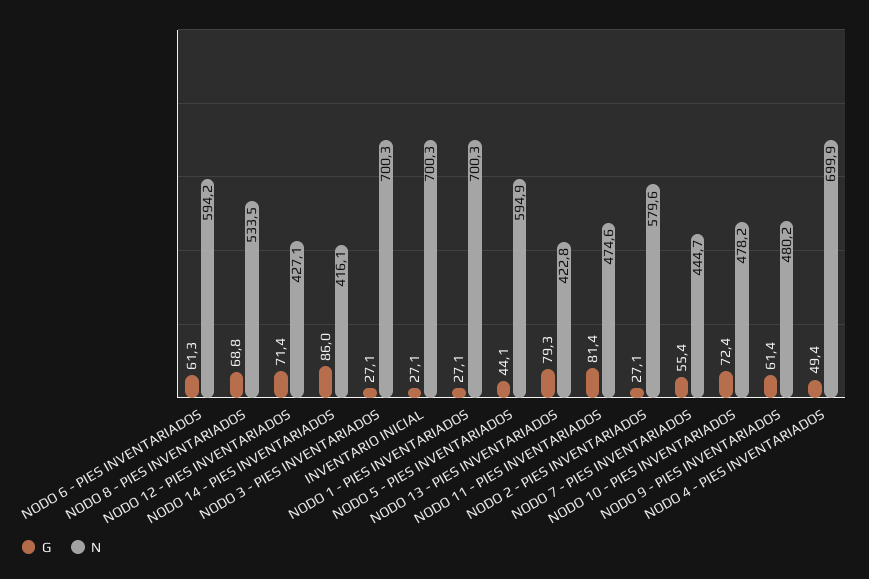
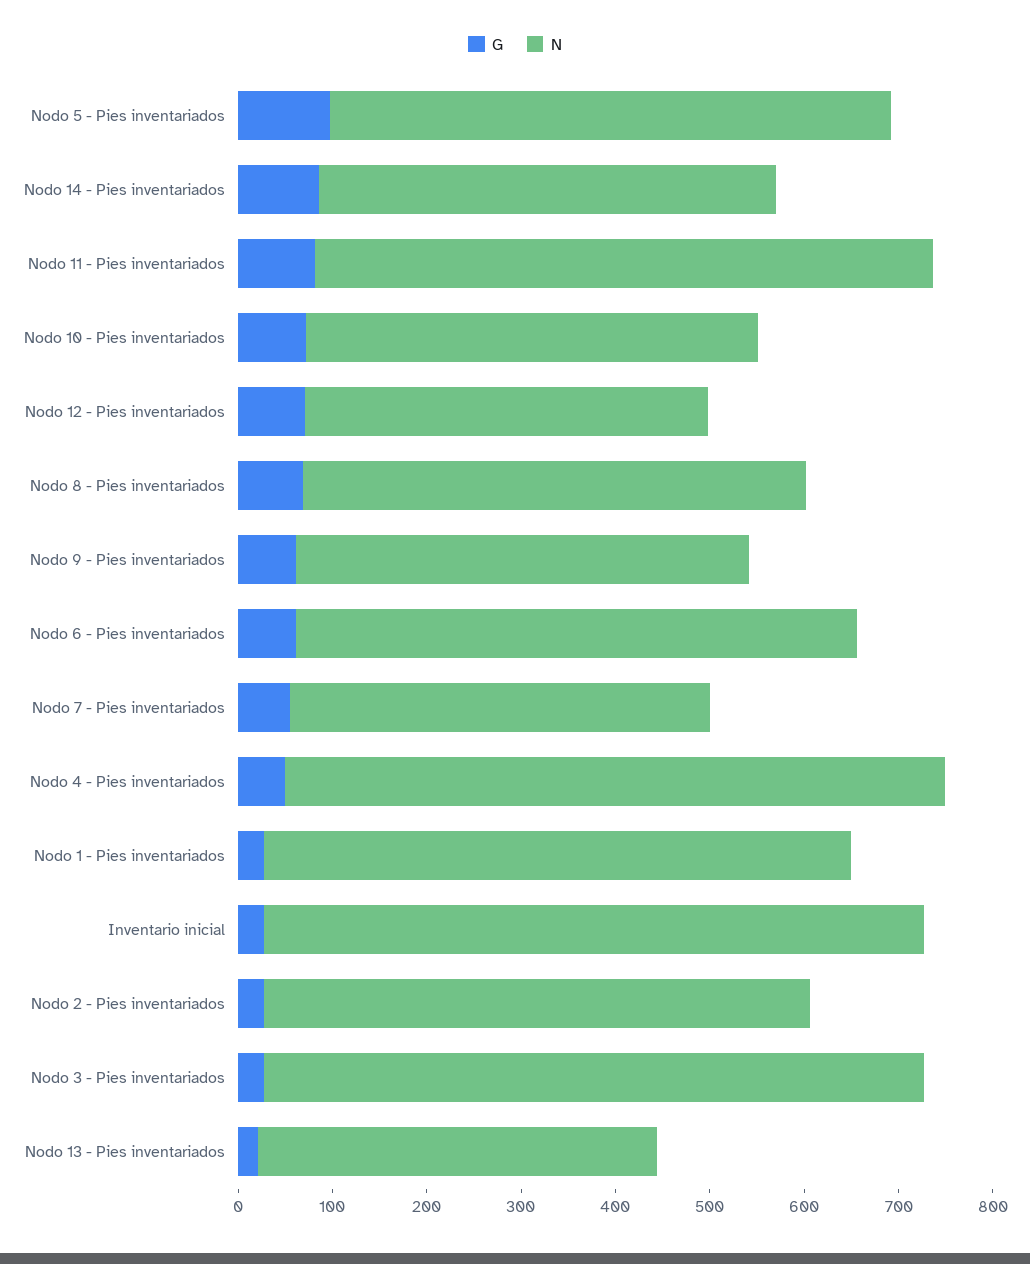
  {
    "G": {
      "NODO 6 - PIES INVENTARIADOS": 61.3,
      "NODO 8 - PIES INVENTARIADOS": 68.8,
      "NODO 12 - PIES INVENTARIADOS": 71.4,
      "NODO 14 - PIES INVENTARIADOS": 86,
      "NODO 3 - PIES INVENTARIADOS": 27.1,
      "INVENTARIO INICIAL": 27.1,
      "NODO 1 - PIES INVENTARIADOS": 27.1,
-     "NODO 5 - PIES INVENTARIADOS": 44.1,
+     "NODO 5 - PIES INVENTARIADOS": 100,
-     "NODO 13 - PIES INVENTARIADOS": 79.3,
+     "NODO 13 - PIES INVENTARIADOS": 20,
      "NODO 11 - PIES INVENTARIADOS": 81.4,
      "NODO 2 - PIES INVENTARIADOS": 27.1,
      "NODO 7 - PIES INVENTARIADOS": 55.4,
      "NODO 10 - PIES INVENTARIADOS": 72.4,
      "NODO 9 - PIES INVENTARIADOS": 61.4,
      "NODO 4 - PIES INVENTARIADOS": 49.4
    },
    "N": {
      "NODO 6 - PIES INVENTARIADOS": 594.2,
      "NODO 8 - PIES INVENTARIADOS": 533.5,
      "NODO 12 - PIES INVENTARIADOS": 427.1,
-     "NODO 14 - PIES INVENTARIADOS": 416.1,
+     "NODO 14 - PIES INVENTARIADOS": 480,
      "NODO 3 - PIES INVENTARIADOS": 700.3,
      "INVENTARIO INICIAL": 700.3,
-     "NODO 1 - PIES INVENTARIADOS": 700.3,
+     "NODO 1 - PIES INVENTARIADOS": 620,
      "NODO 5 - PIES INVENTARIADOS": 594.9,
      "NODO 13 - PIES INVENTARIADOS": 422.8,
-     "NODO 11 - PIES INVENTARIADOS": 474.6,
+     "NODO 11 - PIES INVENTARIADOS": 660,
      "NODO 2 - PIES INVENTARIADOS": 579.6,
      "NODO 7 - PIES INVENTARIADOS": 444.7,
      "NODO 10 - PIES INVENTARIADOS": 478.2,
      "NODO 9 - PIES INVENTARIADOS": 480.2,
      "NODO 4 - PIES INVENTARIADOS": 699.9
    }
  }

